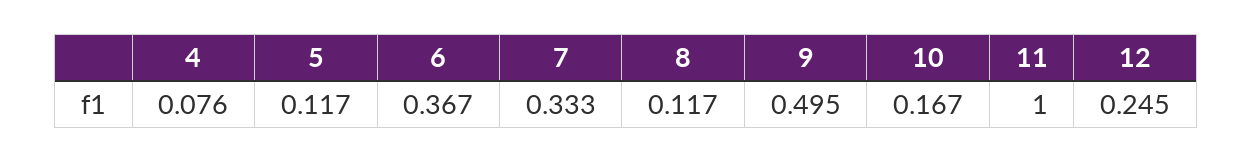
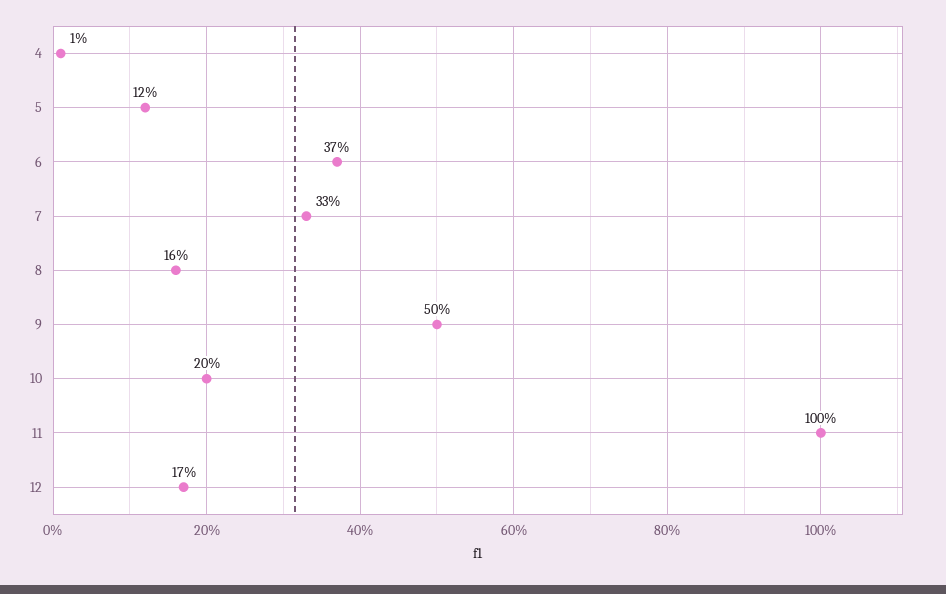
  {
-   "4": 0.076,
+   "4": 0.01,
    "5": 0.117,
    "6": 0.367,
    "7": 0.333,
-   "8": 0.117,
+   "8": 0.16,
    "9": 0.495,
-   "10": 0.167,
+   "10": 0.2,
    "11": 1,
-   "12": 0.245
+   "12": 0.17
  }

